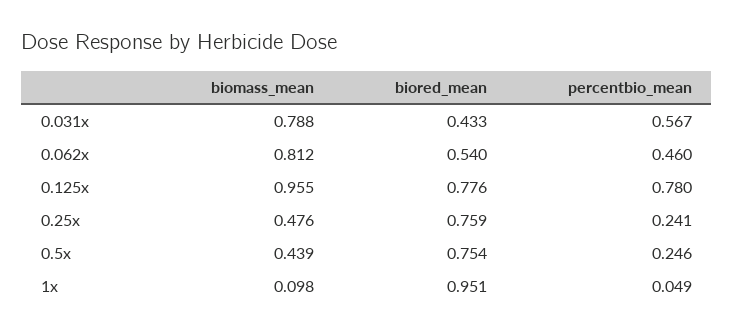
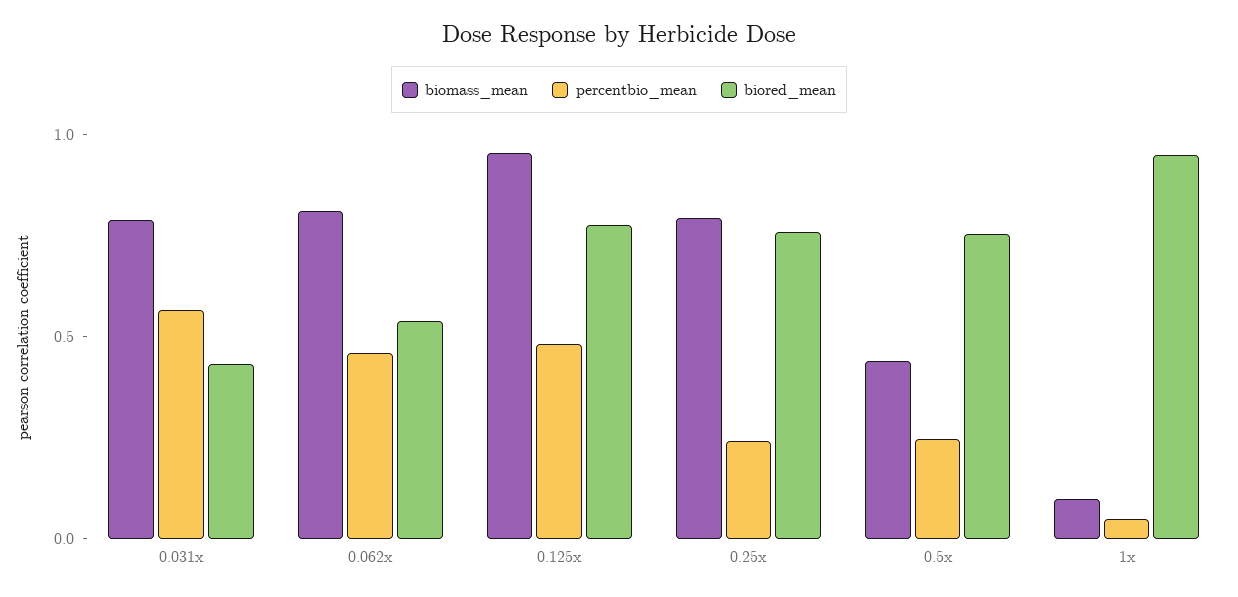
  {
    "biomass_mean": {
      "0.031x": 0.788,
      "0.062x": 0.812,
      "0.125x": 0.955,
-     "0.25x": 0.476,
+     "0.25x": 0.8,
      "0.5x": 0.439,
      "1x": 0.098
    },
    "biored_mean": {
      "0.031x": 0.433,
      "0.062x": 0.54,
      "0.125x": 0.776,
      "0.25x": 0.759,
      "0.5x": 0.754,
      "1x": 0.951
    },
    "percentbio_mean": {
      "0.031x": 0.567,
      "0.062x": 0.46,
-     "0.125x": 0.78,
+     "0.125x": 0.5,
      "0.25x": 0.241,
      "0.5x": 0.246,
      "1x": 0.049
    }
  }

